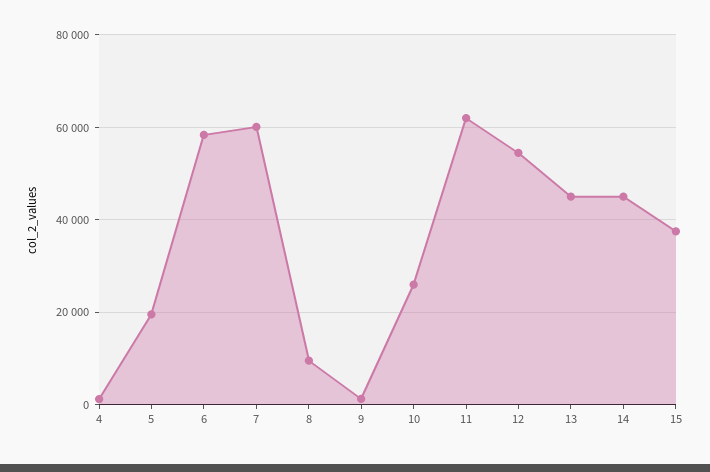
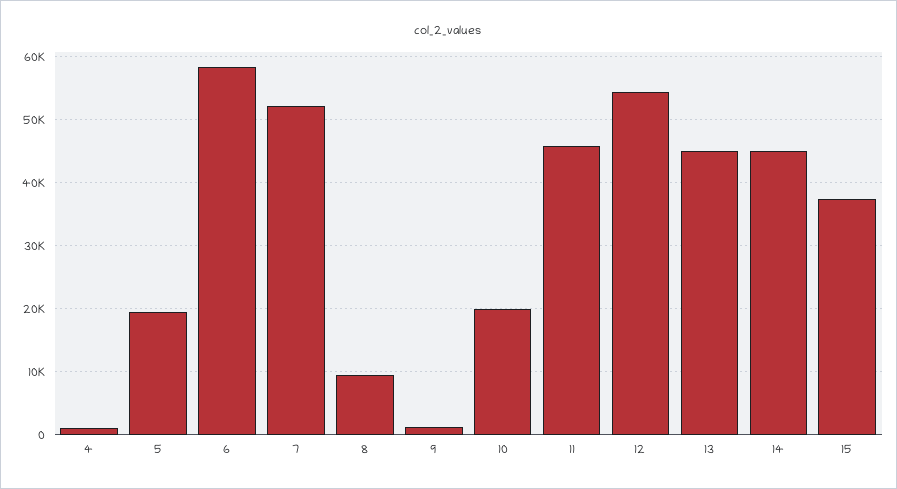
  {
    "4": 1000,
    "5": 20000,
    "6": 58000,
-   "7": 60000,
+   "7": 52000,
    "8": 10000,
    "9": 1000,
-   "10": 26000,
+   "10": 20000,
-   "11": 62000,
+   "11": 46000,
    "12": 55000,
    "13": 45000,
    "14": 45000,
    "15": 38000
  }

